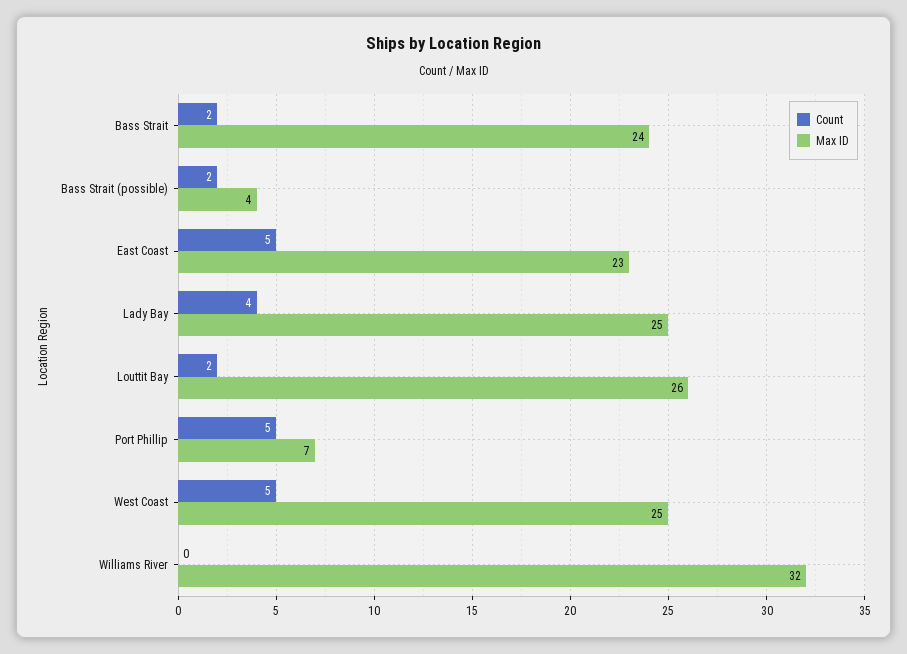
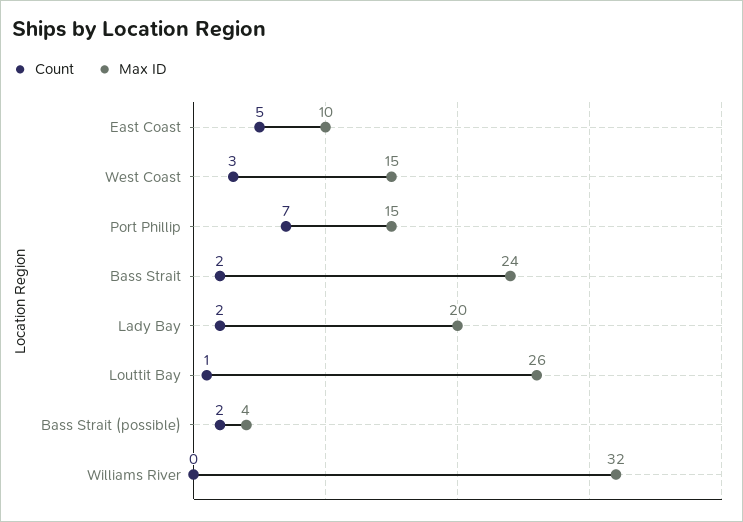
  {
    "Count": {
      "Bass Strait": 2,
      "Bass Strait (possible)": 2,
      "East Coast": 5,
-     "Lady Bay": 4,
+     "Lady Bay": 2,
-     "Louttit Bay": 2,
+     "Louttit Bay": 1,
-     "Port Phillip": 5,
+     "Port Phillip": 7,
-     "West Coast": 5,
+     "West Coast": 3,
      "Williams River": 0
    },
    "Max ID": {
      "Bass Strait": 24,
      "Bass Strait (possible)": 4,
-     "East Coast": 23,
+     "East Coast": 10,
-     "Lady Bay": 25,
+     "Lady Bay": 20,
      "Louttit Bay": 26,
-     "Port Phillip": 7,
+     "Port Phillip": 15,
-     "West Coast": 25,
+     "West Coast": 15,
      "Williams River": 32
    }
  }

